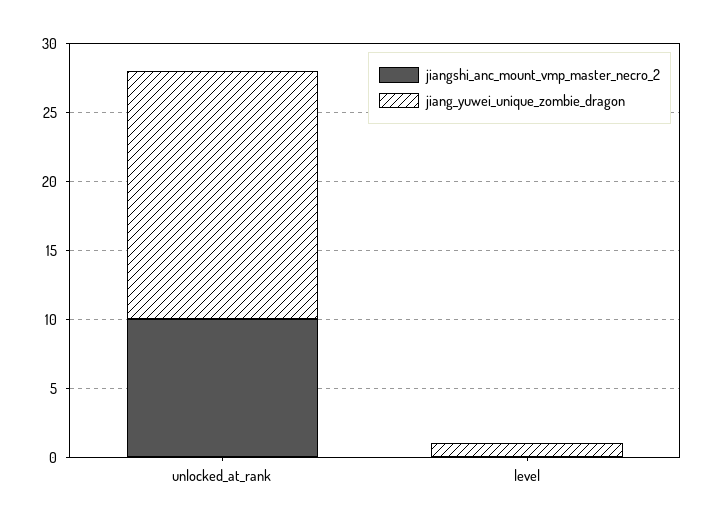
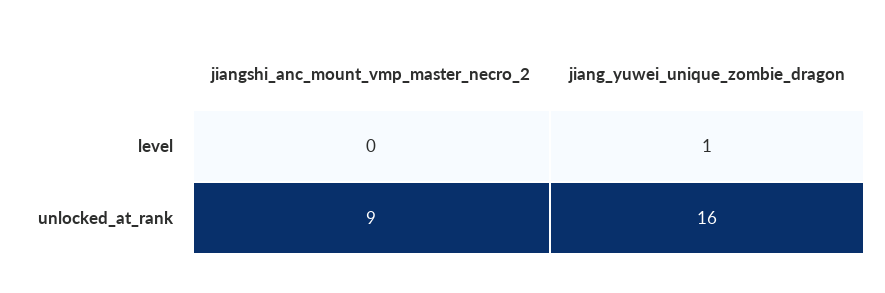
  {
    "jiangshi_anc_mount_vmp_master_necro_2": {
-     "unlocked_at_rank": 10,
+     "unlocked_at_rank": 9,
      "level": 0
    },
    "jiang_yuwei_unique_zombie_dragon": {
-     "unlocked_at_rank": 18,
+     "unlocked_at_rank": 16,
      "level": 1
    }
  }

